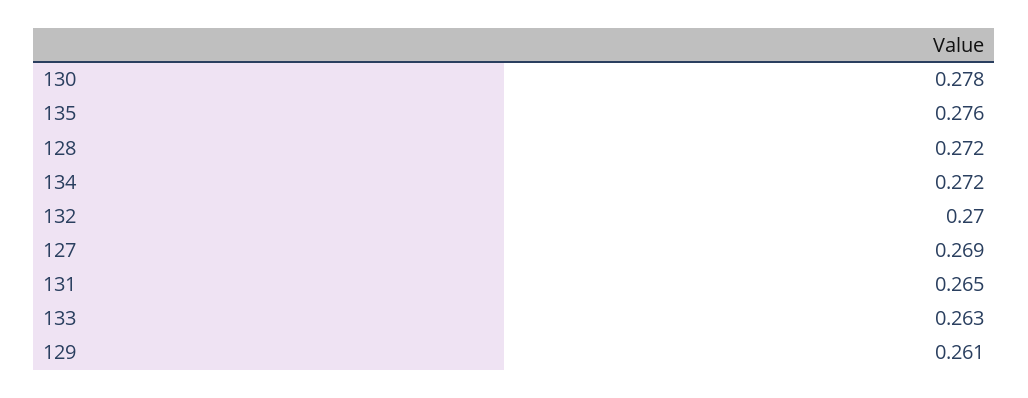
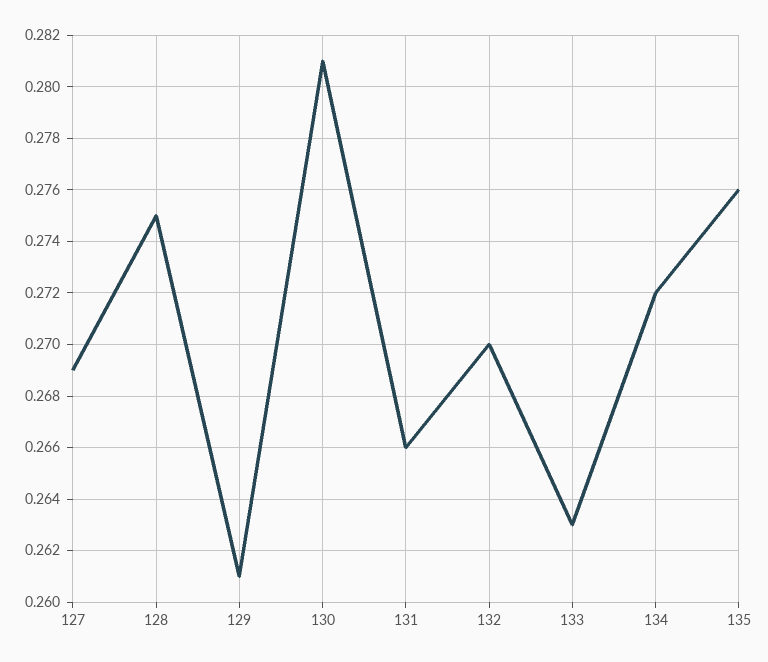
  {
-   "130": 0.278,
+   "130": 0.281,
    "135": 0.276,
-   "128": 0.272,
+   "128": 0.275,
    "134": 0.272,
    "132": 0.27,
    "127": 0.269,
-   "131": 0.265,
+   "131": 0.266,
    "133": 0.263,
    "129": 0.261
  }

